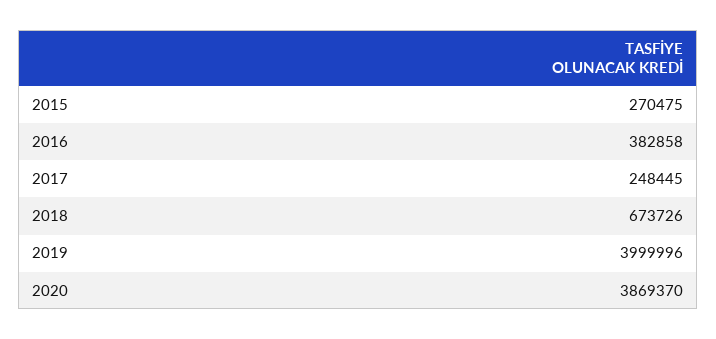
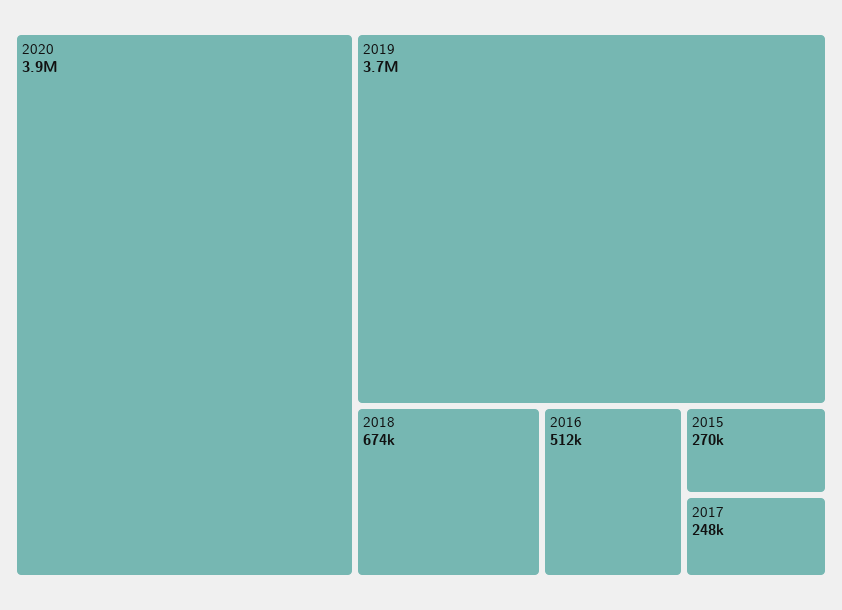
  {
    "2015": 270475,
-   "2016": 382858,
+   "2016": 512000,
    "2017": 248445,
    "2018": 673726,
-   "2019": 3999996,
+   "2019": 3700000,
    "2020": 3869370
  }

